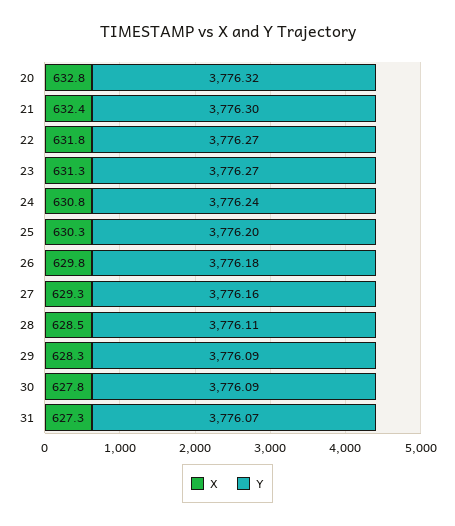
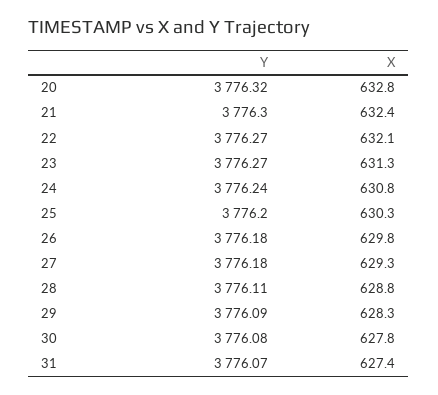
  {
    "X": {
      "20": 632.8,
      "21": 632.4,
-     "22": 631.8,
+     "22": 632.1,
      "23": 631.3,
      "24": 630.8,
      "25": 630.3,
      "26": 629.8,
      "27": 629.3,
-     "28": 628.5,
+     "28": 628.8,
      "29": 628.3,
      "30": 627.8,
-     "31": 627.3
+     "31": 627.4
    },
    "Y": {
      "20": 3776.32,
      "21": 3776.3,
      "22": 3776.27,
      "23": 3776.27,
      "24": 3776.24,
      "25": 3776.2,
      "26": 3776.18,
-     "27": 3776.16,
+     "27": 3776.18,
      "28": 3776.11,
      "29": 3776.09,
-     "30": 3776.09,
+     "30": 3776.08,
      "31": 3776.07
    }
  }

